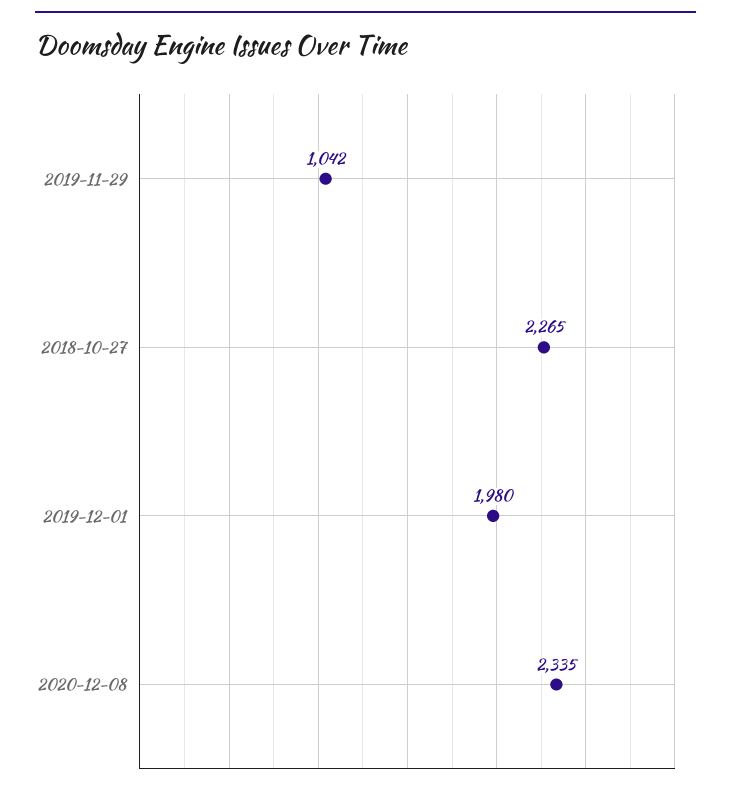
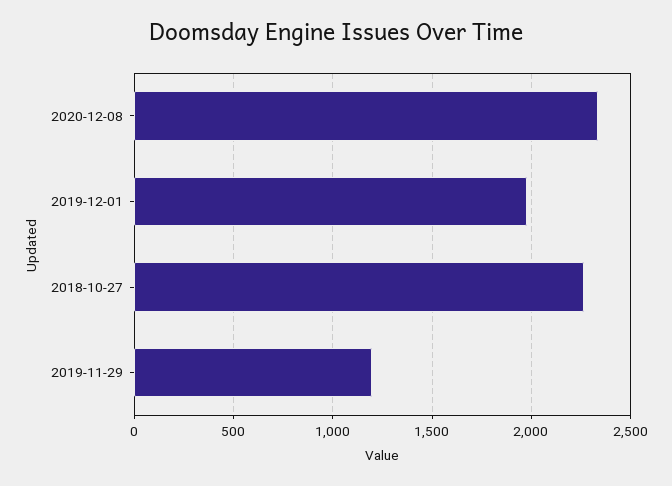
  {
-   "2019-11-29": 1042,
+   "2019-11-29": 1200,
    "2018-10-27": 2265,
    "2019-12-01": 1980,
    "2020-12-08": 2335
  }

